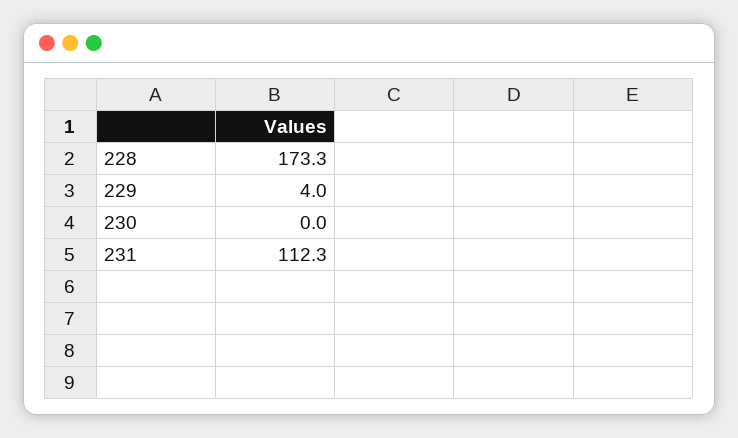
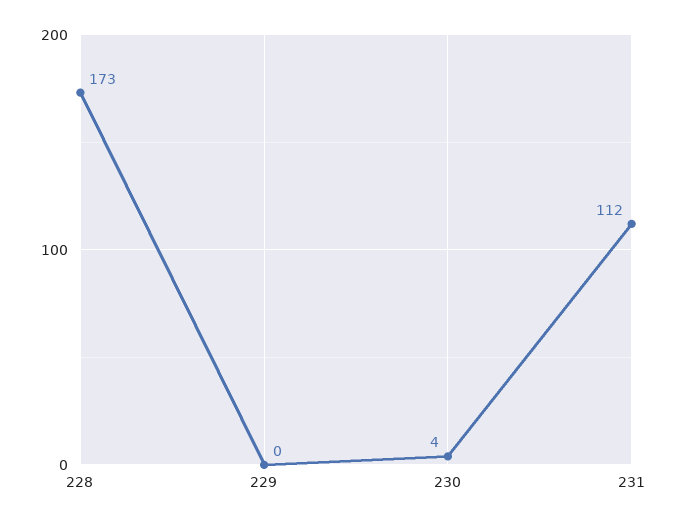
  {
    "228": 173.3,
-   "229": 4,
+   "229": 0,
-   "230": 0,
+   "230": 4,
    "231": 112.3
  }

